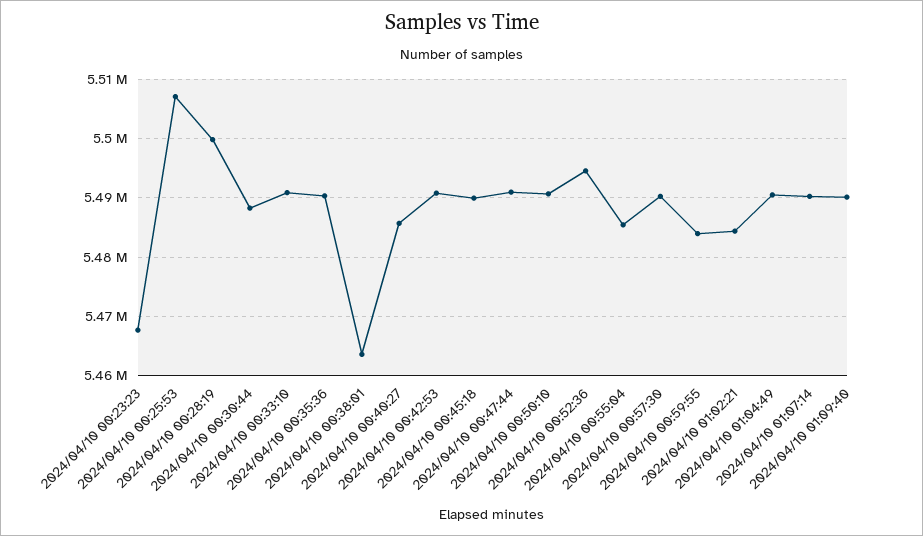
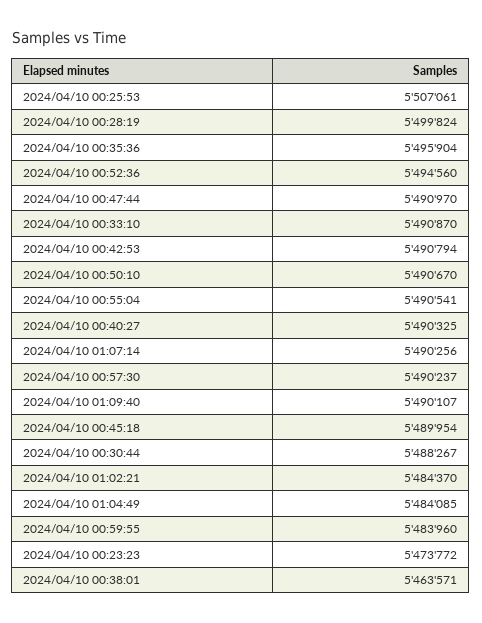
  {
-   "2024/04/10 00:23:23": 5468000,
+   "2024/04/10 00:23:23": 5473772,
    "2024/04/10 00:25:53": 5507061,
    "2024/04/10 00:28:19": 5499824,
    "2024/04/10 00:30:44": 5488267,
    "2024/04/10 00:33:10": 5490870,
-   "2024/04/10 00:35:36": 5490000,
+   "2024/04/10 00:35:36": 5495904,
    "2024/04/10 00:38:01": 5463571,
-   "2024/04/10 00:40:27": 5486000,
+   "2024/04/10 00:40:27": 5490325,
    "2024/04/10 00:42:53": 5490794,
    "2024/04/10 00:45:18": 5489954,
    "2024/04/10 00:47:44": 5490970,
    "2024/04/10 00:50:10": 5490670,
    "2024/04/10 00:52:36": 5494560,
-   "2024/04/10 00:55:04": 5486000,
+   "2024/04/10 00:55:04": 5490541,
    "2024/04/10 00:57:30": 5490237,
    "2024/04/10 00:59:55": 5483960,
    "2024/04/10 01:02:21": 5484370,
-   "2024/04/10 01:04:49": 5490000,
+   "2024/04/10 01:04:49": 5484085,
    "2024/04/10 01:07:14": 5490256,
    "2024/04/10 01:09:40": 5490107
  }

